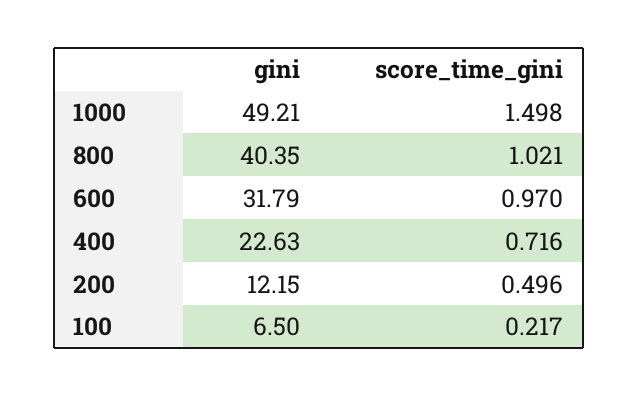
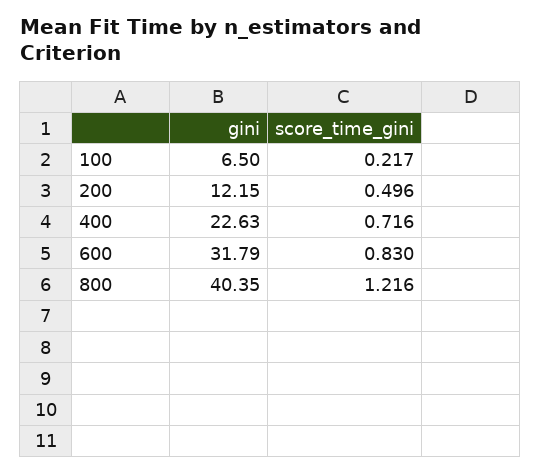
  {
    "gini": {
-     "1000": 49.21,
      "800": 40.35,
      "600": 31.79,
      "400": 22.63,
      "200": 12.15,
      "100": 6.5
    },
    "score_time_gini": {
-     "1000": 1.498,
-     "800": 1.021,
+     "800": 1.216,
-     "600": 0.97,
+     "600": 0.83,
      "400": 0.716,
      "200": 0.496,
      "100": 0.217
    }
  }

